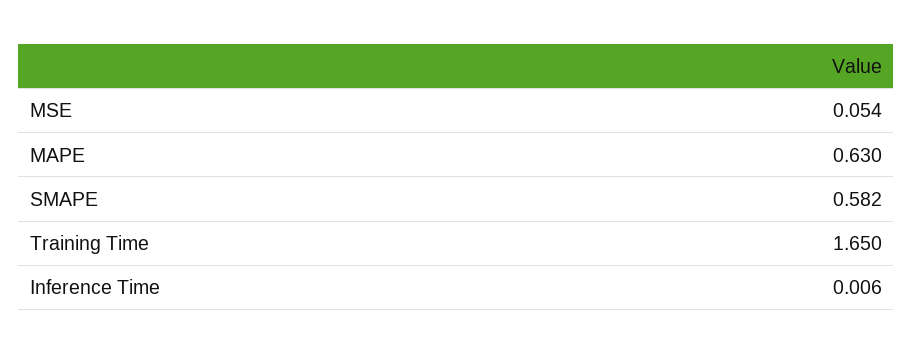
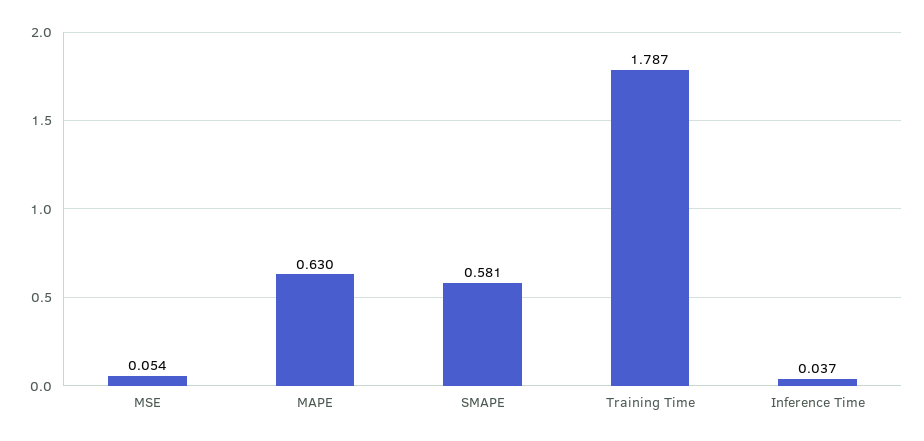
  {
    "MSE": 0.054,
    "MAPE": 0.63,
-   "SMAPE": 0.582,
+   "SMAPE": 0.581,
-   "Training Time": 1.65,
+   "Training Time": 1.787,
-   "Inference Time": 0.006
+   "Inference Time": 0.037
  }

